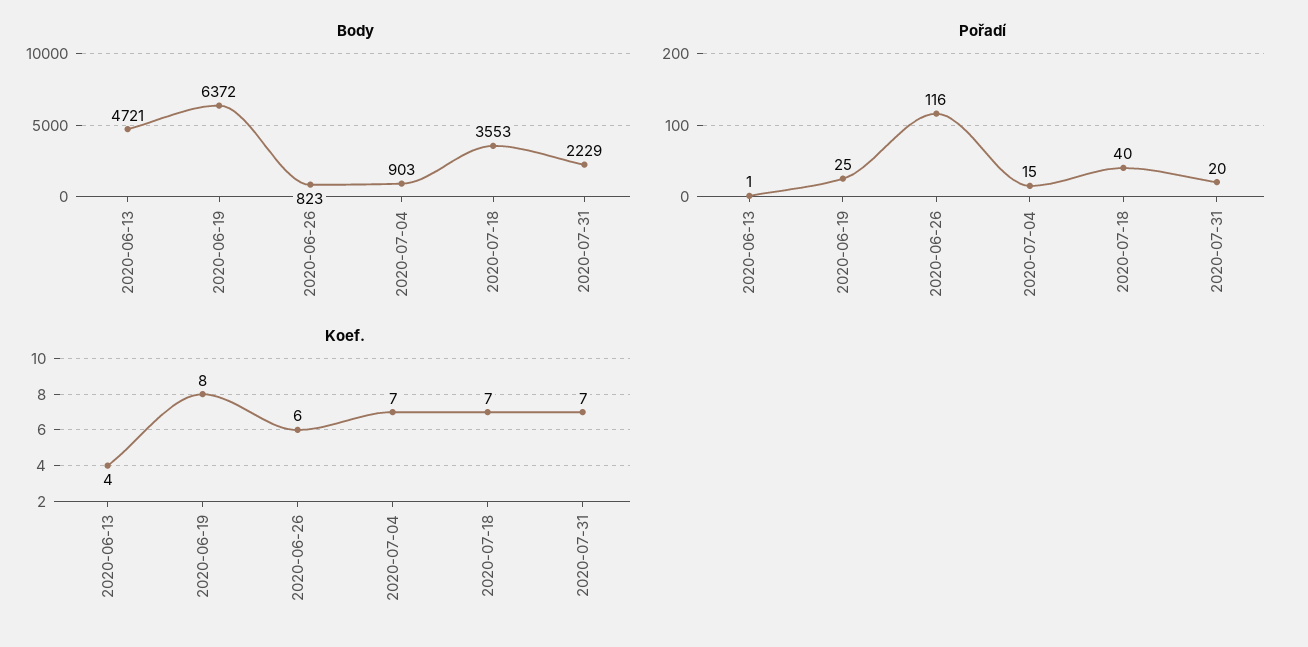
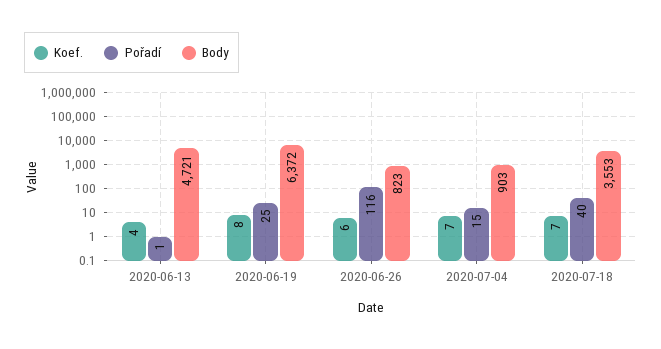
  {
    "Body": {
      "2020-06-13": 4721,
      "2020-06-19": 6372,
      "2020-06-26": 823,
      "2020-07-04": 903,
-     "2020-07-18": 3553,
+     "2020-07-18": 3553
-     "2020-07-31": 2229
    },
    "Pořadí": {
      "2020-06-13": 1,
      "2020-06-19": 25,
      "2020-06-26": 116,
      "2020-07-04": 15,
-     "2020-07-18": 40,
+     "2020-07-18": 40
-     "2020-07-31": 20
    },
    "Koef.": {
      "2020-06-13": 4,
      "2020-06-19": 8,
      "2020-06-26": 6,
      "2020-07-04": 7,
-     "2020-07-18": 7,
+     "2020-07-18": 7
-     "2020-07-31": 7
    }
  }

